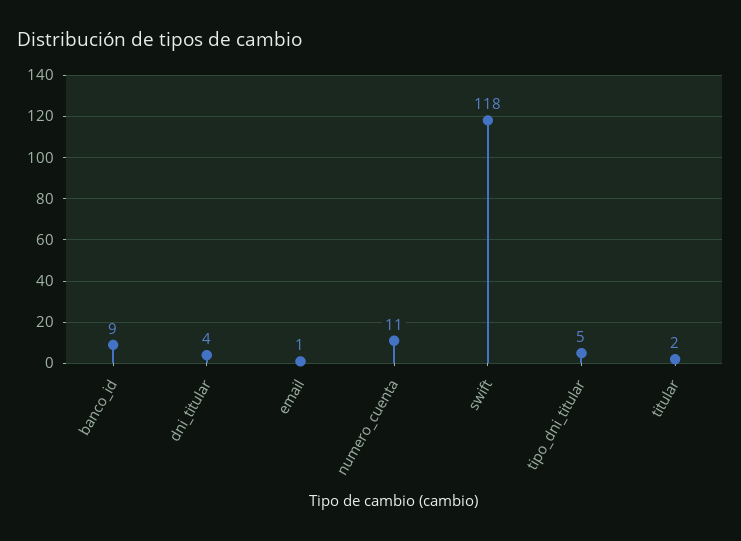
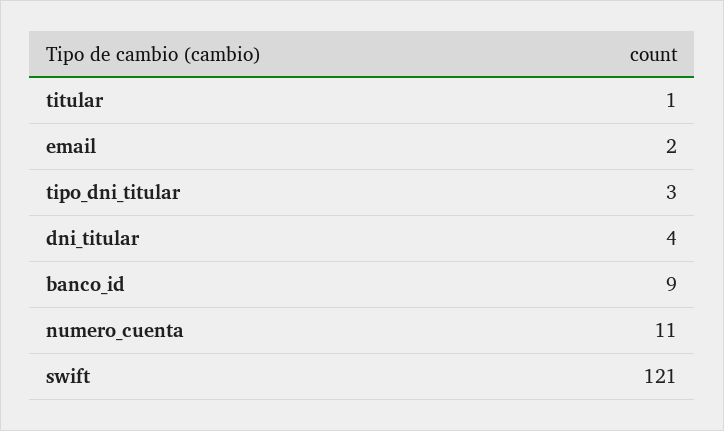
  {
    "banco_id": 9,
    "dni_titular": 4,
-   "email": 1,
+   "email": 2,
    "numero_cuenta": 11,
-   "swift": 118,
+   "swift": 121,
-   "tipo_dni_titular": 5,
+   "tipo_dni_titular": 3,
-   "titular": 2
+   "titular": 1
  }

